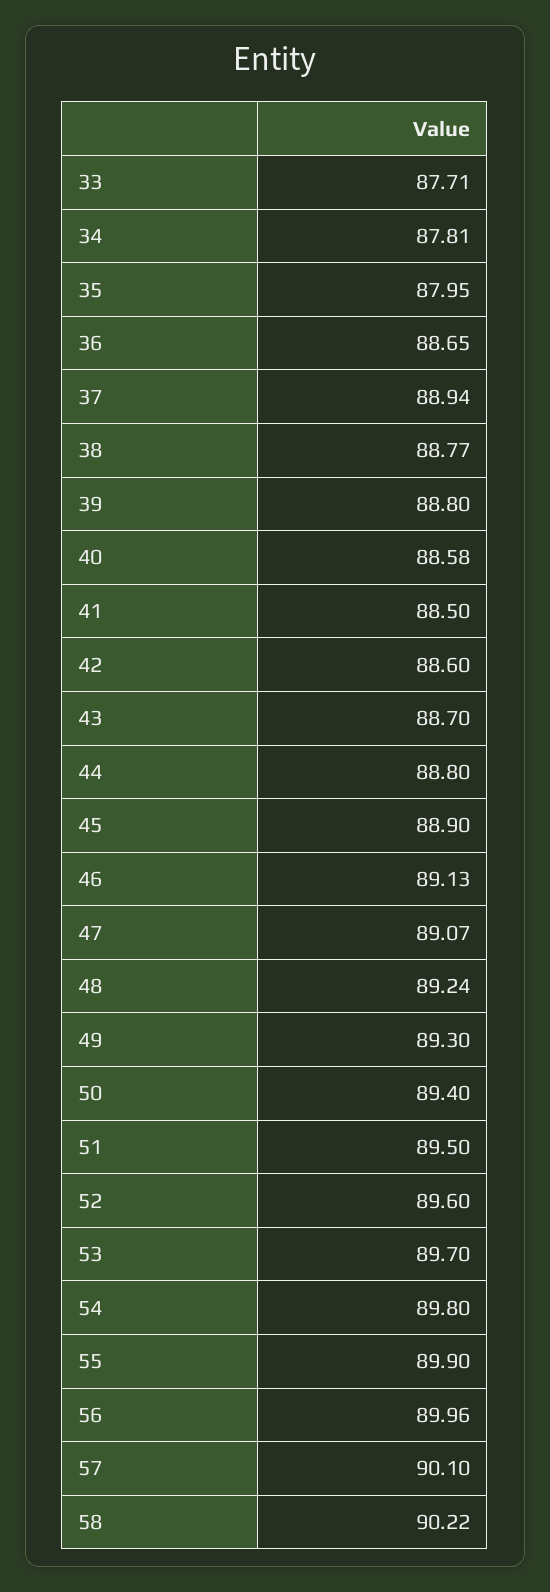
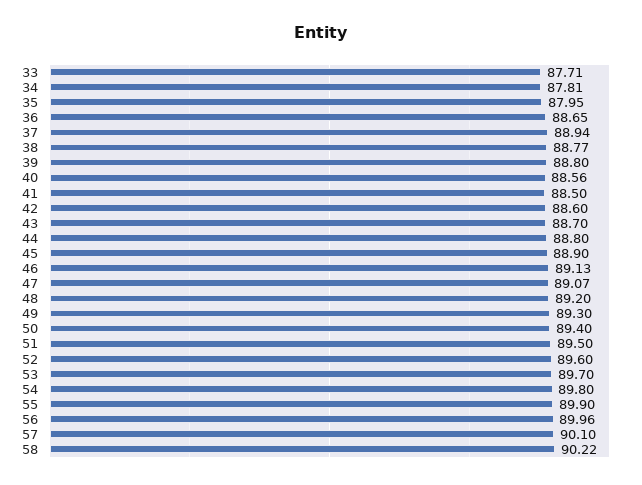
  {
    "33": 87.71,
    "34": 87.81,
    "35": 87.95,
    "36": 88.65,
    "37": 88.94,
    "38": 88.77,
    "39": 88.8,
-   "40": 88.58,
+   "40": 88.56,
    "41": 88.5,
    "42": 88.6,
    "43": 88.7,
    "44": 88.8,
    "45": 88.9,
    "46": 89.13,
    "47": 89.07,
-   "48": 89.24,
+   "48": 89.2,
    "49": 89.3,
    "50": 89.4,
    "51": 89.5,
    "52": 89.6,
    "53": 89.7,
    "54": 89.8,
    "55": 89.9,
    "56": 89.96,
    "57": 90.1,
    "58": 90.22
  }

